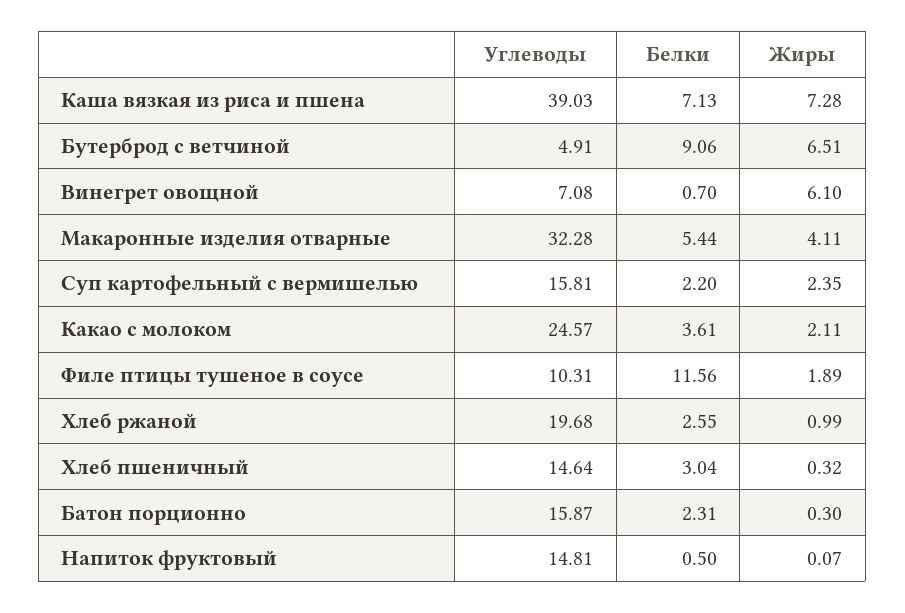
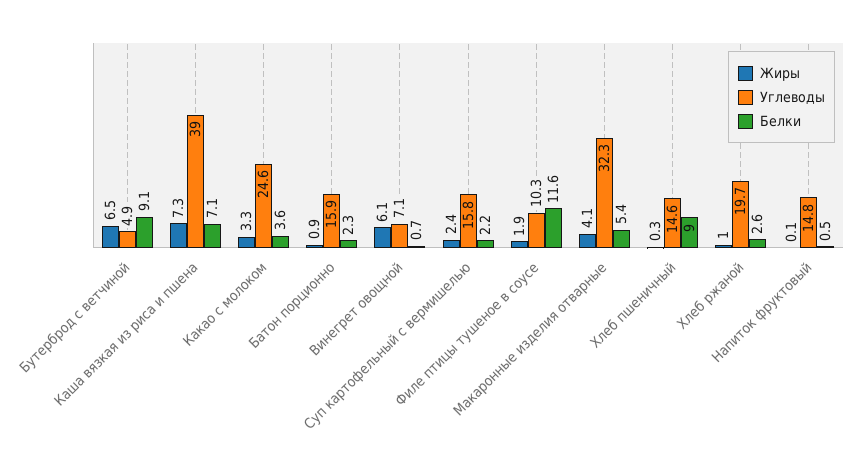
  {
    "Углеводы": {
      "Каша вязкая из риса и пшена": 39.03,
      "Бутерброд с ветчиной": 4.91,
      "Винегрет овощной": 7.08,
      "Макаронные изделия отварные": 32.28,
      "Суп картофельный с вермишелью": 15.81,
      "Какао с молоком": 24.57,
      "Филе птицы тушеное в соусе": 10.31,
      "Хлеб ржаной": 19.68,
      "Хлеб пшеничный": 14.64,
      "Батон порционно": 15.87,
      "Напиток фруктовый": 14.81
    },
    "Белки": {
      "Каша вязкая из риса и пшена": 7.13,
      "Бутерброд с ветчиной": 9.06,
      "Винегрет овощной": 0.7,
      "Макаронные изделия отварные": 5.44,
      "Суп картофельный с вермишелью": 2.2,
      "Какао с молоком": 3.61,
      "Филе птицы тушеное в соусе": 11.56,
      "Хлеб ржаной": 2.55,
-     "Хлеб пшеничный": 3.04,
+     "Хлеб пшеничный": 9,
      "Батон порционно": 2.31,
      "Напиток фруктовый": 0.5
    },
    "Жиры": {
      "Каша вязкая из риса и пшена": 7.28,
      "Бутерброд с ветчиной": 6.51,
      "Винегрет овощной": 6.1,
      "Макаронные изделия отварные": 4.11,
      "Суп картофельный с вермишелью": 2.35,
-     "Какао с молоком": 2.11,
+     "Какао с молоком": 3.3,
      "Филе птицы тушеное в соусе": 1.89,
      "Хлеб ржаной": 0.99,
      "Хлеб пшеничный": 0.32,
-     "Батон порционно": 0.3,
+     "Батон порционно": 0.9,
      "Напиток фруктовый": 0.07
    }
  }

